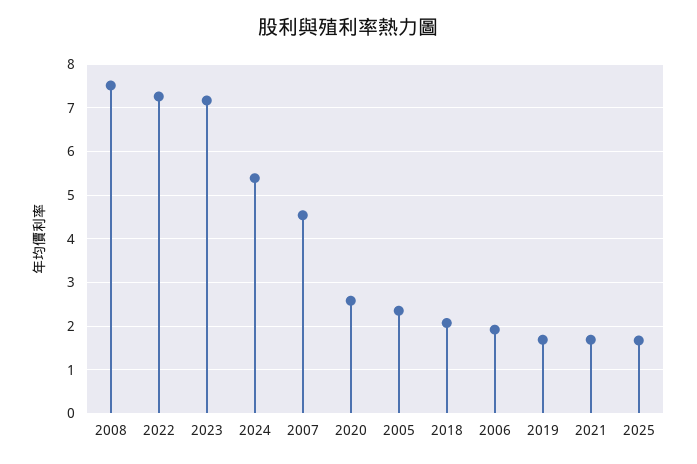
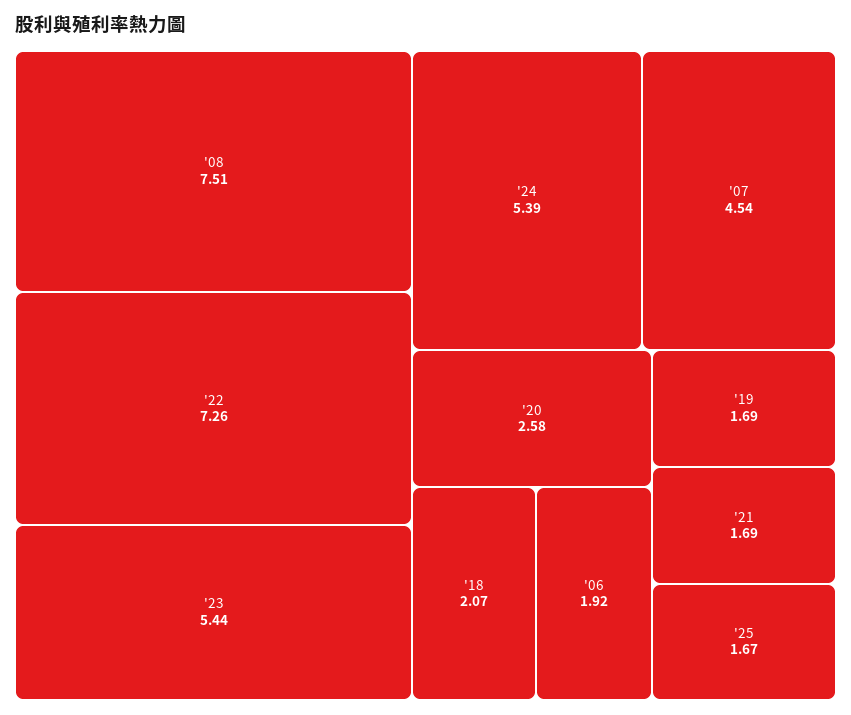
  {
    "2008": 7.51,
    "2022": 7.26,
-   "2023": 7.2,
+   "2023": 5.44,
    "2024": 5.39,
    "2007": 4.54,
    "2020": 2.58,
-   "2005": 2.4,
    "2018": 2.07,
    "2006": 1.92,
    "2019": 1.69,
    "2021": 1.69,
    "2025": 1.67
  }

